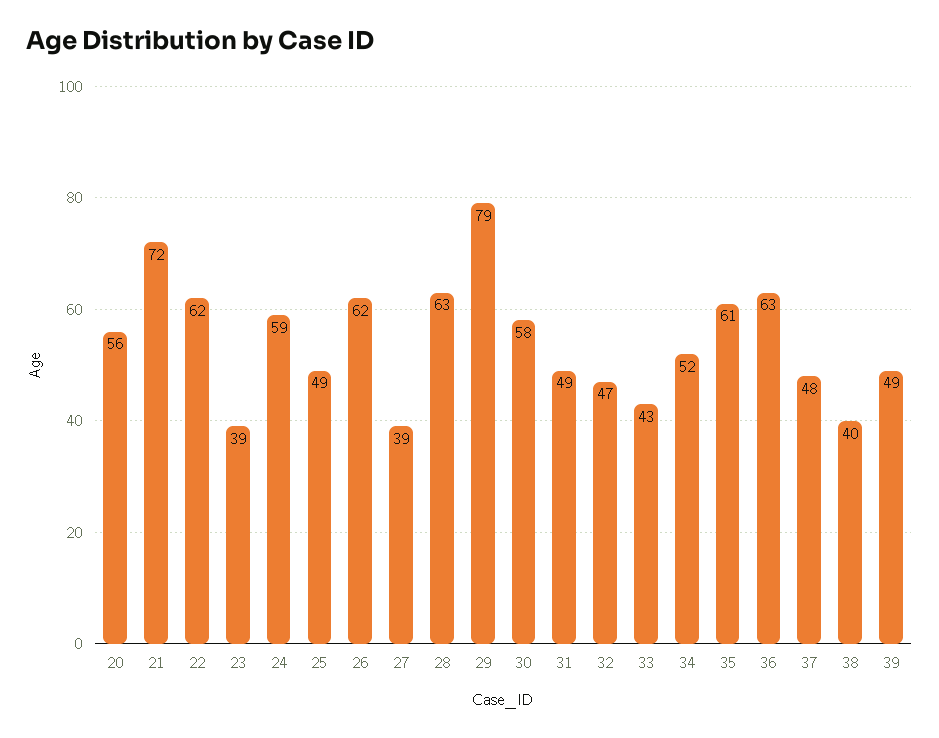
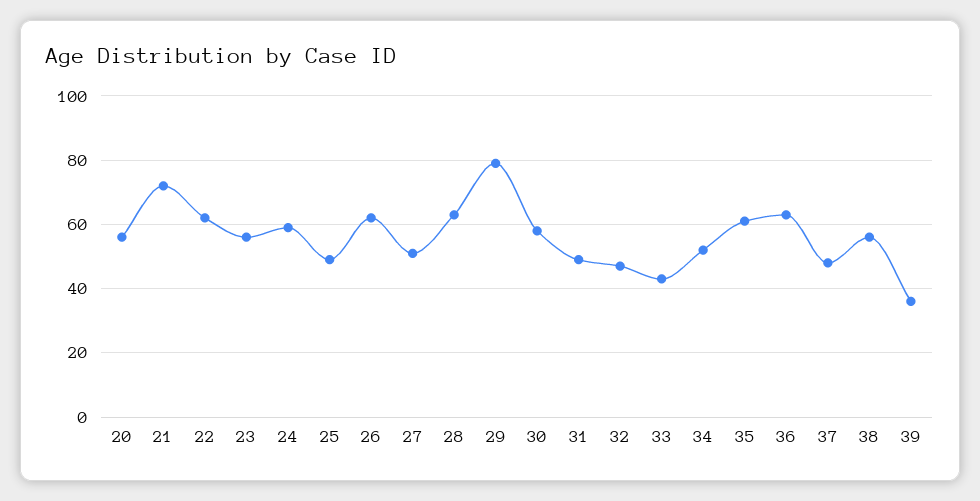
  {
    "20": 56,
    "21": 72,
    "22": 62,
-   "23": 39,
+   "23": 55,
    "24": 59,
    "25": 49,
    "26": 62,
-   "27": 39,
+   "27": 50,
    "28": 63,
    "29": 79,
    "30": 58,
    "31": 49,
    "32": 47,
    "33": 43,
    "34": 52,
    "35": 61,
    "36": 63,
    "37": 48,
-   "38": 40,
+   "38": 55,
-   "39": 49
+   "39": 35
  }

